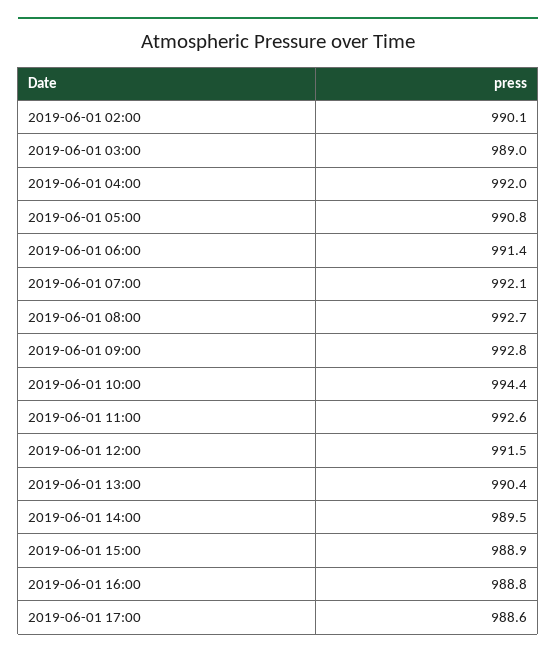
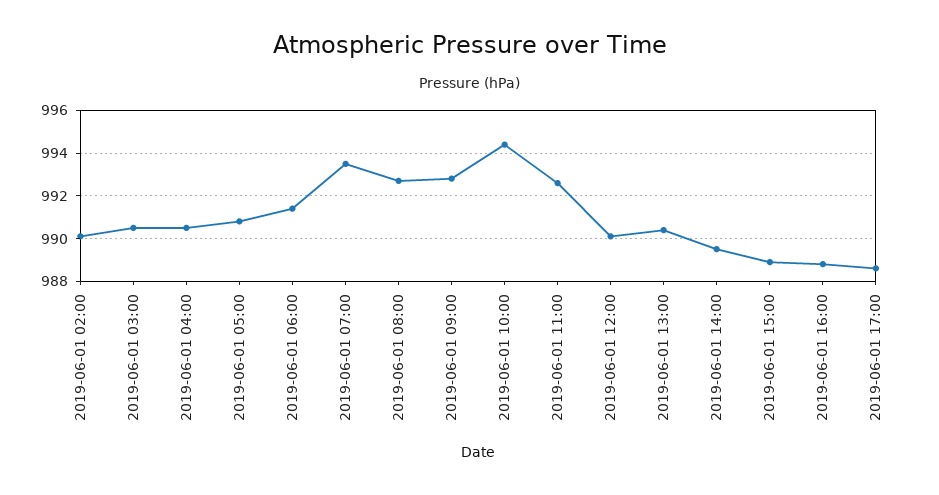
  {
    "2019-06-01 02:00": 990.1,
-   "2019-06-01 03:00": 989,
+   "2019-06-01 03:00": 990.5,
-   "2019-06-01 04:00": 992,
+   "2019-06-01 04:00": 990.5,
    "2019-06-01 05:00": 990.8,
    "2019-06-01 06:00": 991.4,
-   "2019-06-01 07:00": 992.1,
+   "2019-06-01 07:00": 993.5,
    "2019-06-01 08:00": 992.7,
    "2019-06-01 09:00": 992.8,
    "2019-06-01 10:00": 994.4,
    "2019-06-01 11:00": 992.6,
-   "2019-06-01 12:00": 991.5,
+   "2019-06-01 12:00": 990,
    "2019-06-01 13:00": 990.4,
    "2019-06-01 14:00": 989.5,
    "2019-06-01 15:00": 988.9,
    "2019-06-01 16:00": 988.8,
    "2019-06-01 17:00": 988.6
  }

